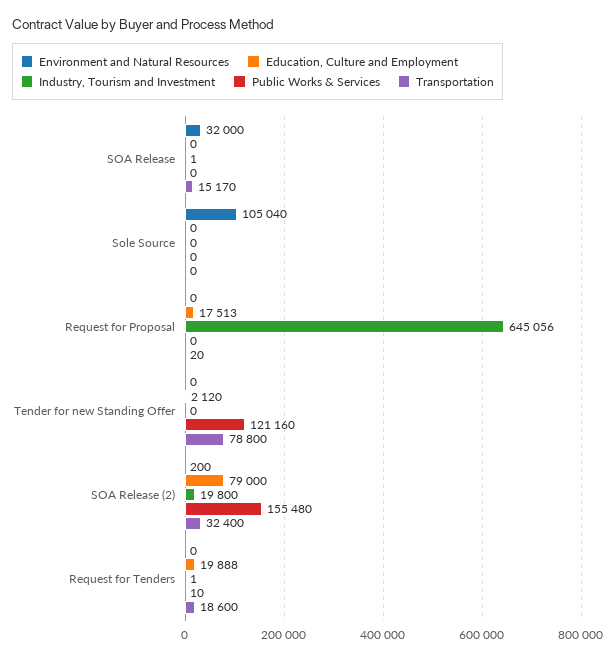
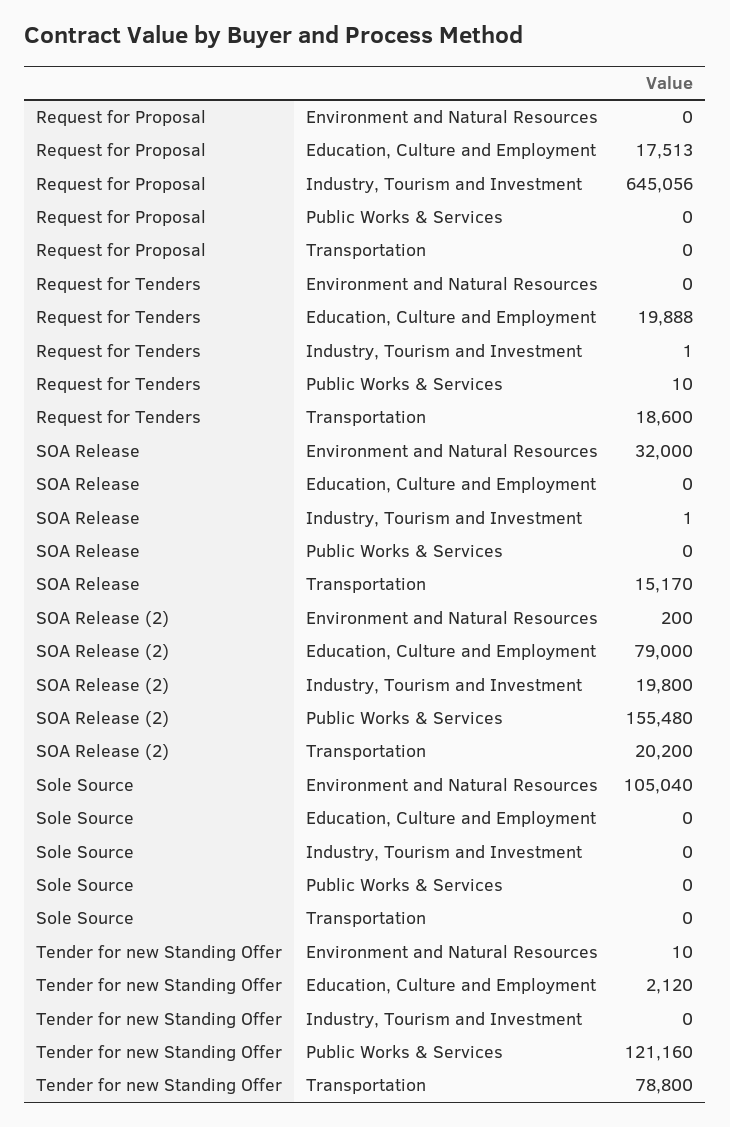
  {
    "Environment and Natural Resources": {
      "SOA Release": 32000,
      "Sole Source": 105040,
      "Request for Proposal": 0,
-     "Tender for new Standing Offer": 0,
+     "Tender for new Standing Offer": 10,
      "SOA Release (2)": 200,
      "Request for Tenders": 0
    },
    "Education, Culture and Employment": {
      "SOA Release": 0,
      "Sole Source": 0,
      "Request for Proposal": 17513,
      "Tender for new Standing Offer": 2120,
      "SOA Release (2)": 79000,
      "Request for Tenders": 19888
    },
    "Industry, Tourism and Investment": {
      "SOA Release": 1,
      "Sole Source": 0,
      "Request for Proposal": 645056,
      "Tender for new Standing Offer": 0,
      "SOA Release (2)": 19800,
      "Request for Tenders": 1
    },
    "Public Works & Services": {
      "SOA Release": 0,
      "Sole Source": 0,
      "Request for Proposal": 0,
      "Tender for new Standing Offer": 121160,
      "SOA Release (2)": 155480,
      "Request for Tenders": 10
    },
    "Transportation": {
      "SOA Release": 15170,
      "Sole Source": 0,
-     "Request for Proposal": 20,
+     "Request for Proposal": 0,
      "Tender for new Standing Offer": 78800,
-     "SOA Release (2)": 32400,
+     "SOA Release (2)": 20200,
      "Request for Tenders": 18600
    }
  }

